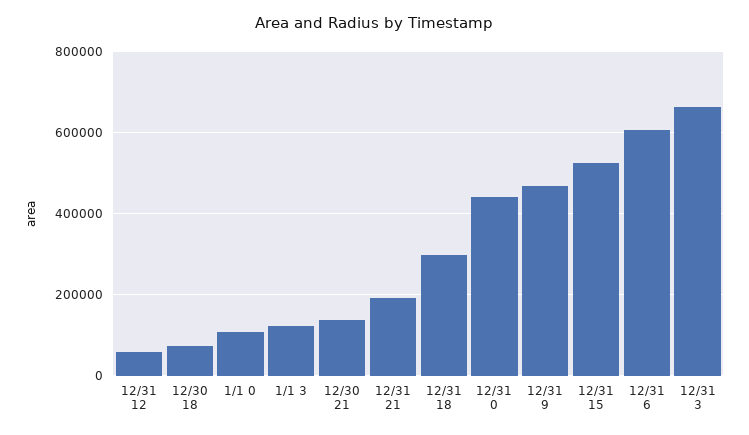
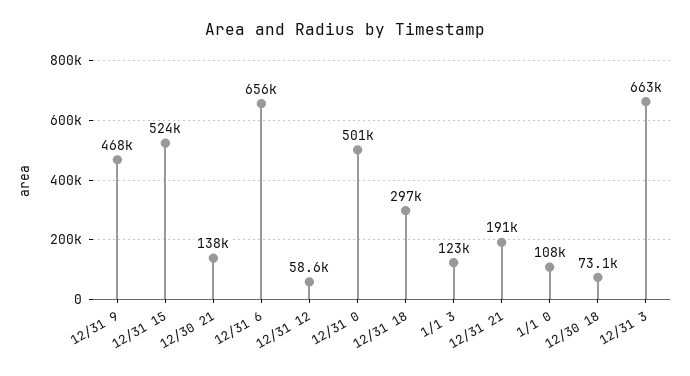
  {
    "12/31 12": 58600,
    "12/30 18": 73100,
    "1/1 0": 108000,
    "1/1 3": 123000,
    "12/30 21": 138000,
    "12/31 21": 191000,
    "12/31 18": 297000,
-   "12/31 0": 440000,
+   "12/31 0": 501000,
    "12/31 9": 468000,
    "12/31 15": 524000,
-   "12/31 6": 600000,
+   "12/31 6": 656000,
    "12/31 3": 663000
  }

